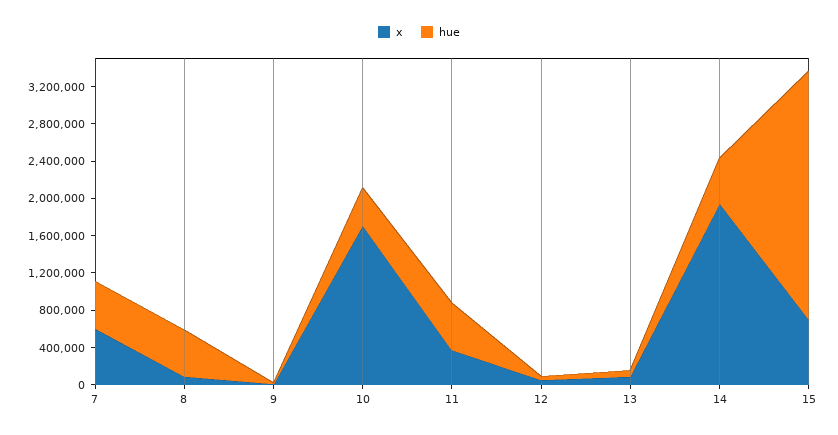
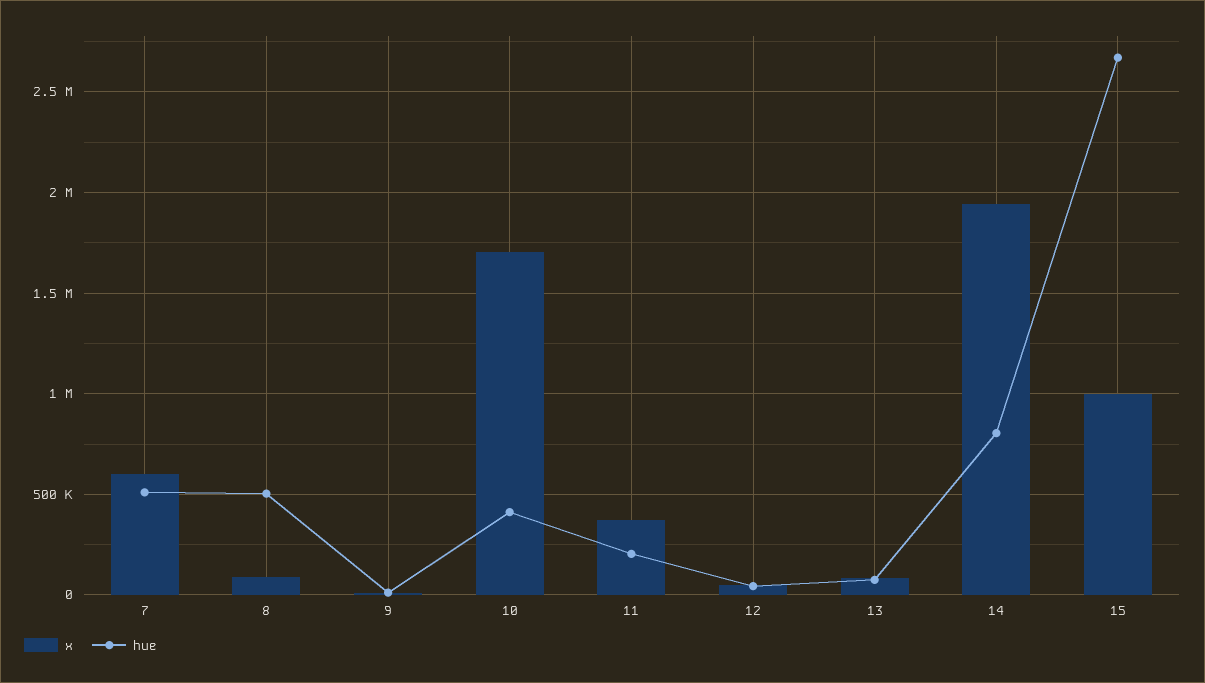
  {
    "x": {
      "7": 600000,
      "8": 100000,
      "9": 0,
      "10": 1700000,
      "11": 350000,
      "12": 50000,
      "13": 100000,
      "14": 1950000,
-     "15": 700000
+     "15": 1000000
    },
    "hue": {
      "7": 500000,
      "8": 500000,
      "9": 0,
      "10": 400000,
-     "11": 500000,
+     "11": 200000,
      "12": 50000,
      "13": 50000,
-     "14": 500000,
+     "14": 800000,
      "15": 2650000
    }
  }

